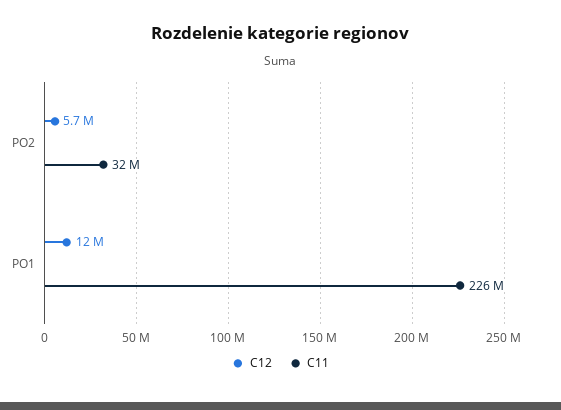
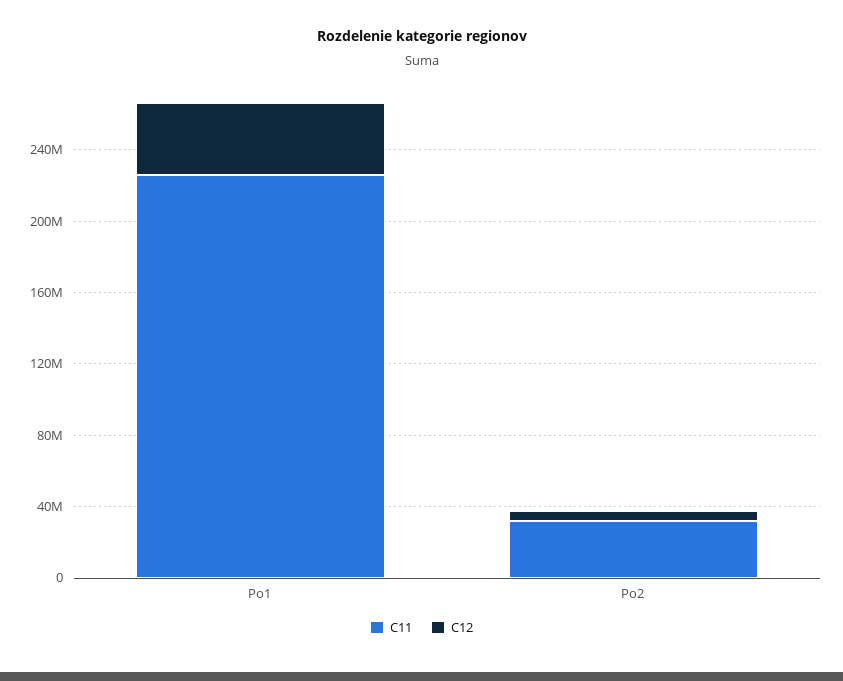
  {
    "C12": {
      "PO2": 5700000,
-     "PO1": 12000000
+     "PO1": 40000000
    },
    "C11": {
      "PO2": 32000000,
      "PO1": 226000000
    }
  }

